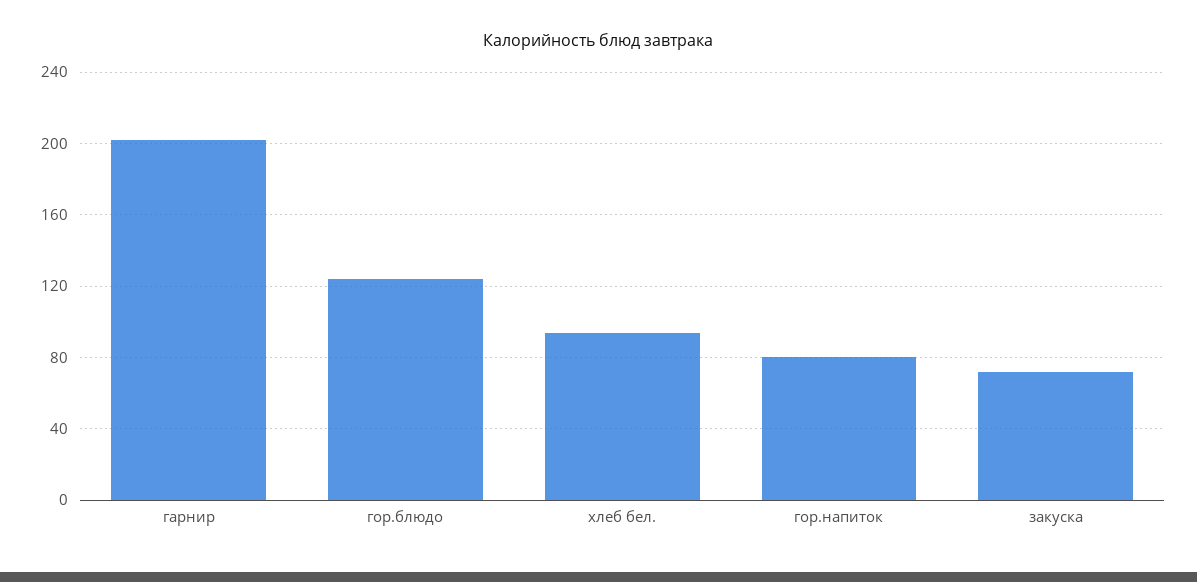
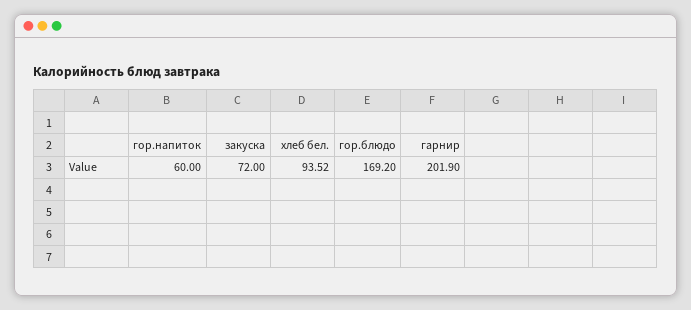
  {
    "гарнир": 201.9,
-   "гор.блюдо": 125,
+   "гор.блюдо": 169.2,
    "хлеб бел.": 93.52,
-   "гор.напиток": 80,
+   "гор.напиток": 60,
    "закуска": 72
  }

